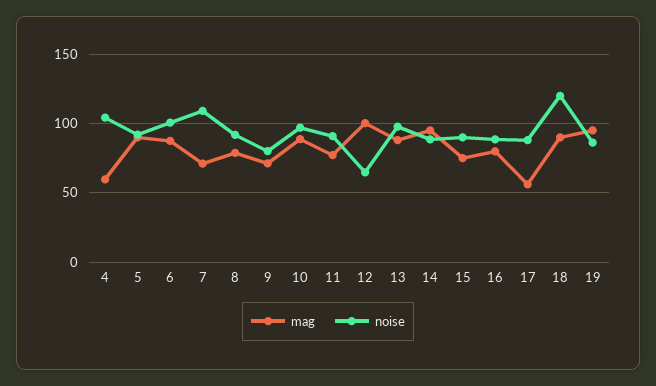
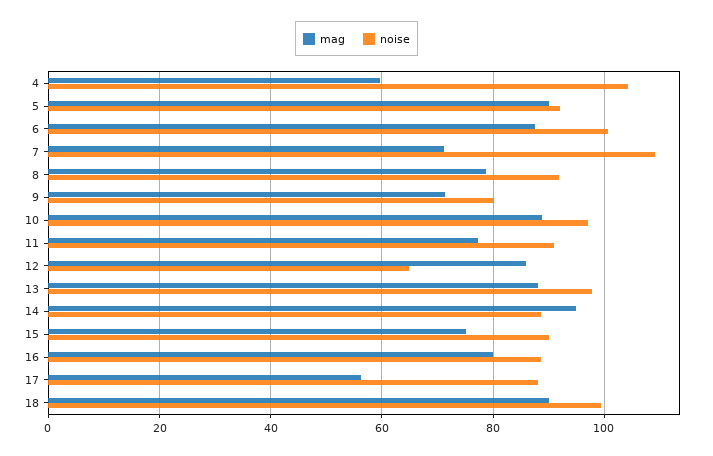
  {
    "mag": {
      "4": 60,
      "5": 90,
      "6": 88,
      "7": 72,
      "8": 78,
      "9": 72,
      "10": 88,
      "11": 78,
-     "12": 100,
+     "12": 86,
      "13": 88,
      "14": 96,
      "15": 76,
      "16": 80,
      "17": 56,
-     "18": 90,
+     "18": 90
-     "19": 95
    },
    "noise": {
      "4": 104,
      "5": 92,
      "6": 100,
      "7": 110,
      "8": 92,
      "9": 80,
      "10": 98,
      "11": 92,
      "12": 64,
      "13": 98,
      "14": 88,
      "15": 90,
      "16": 88,
      "17": 88,
-     "18": 120,
+     "18": 100
-     "19": 85
    }
  }

